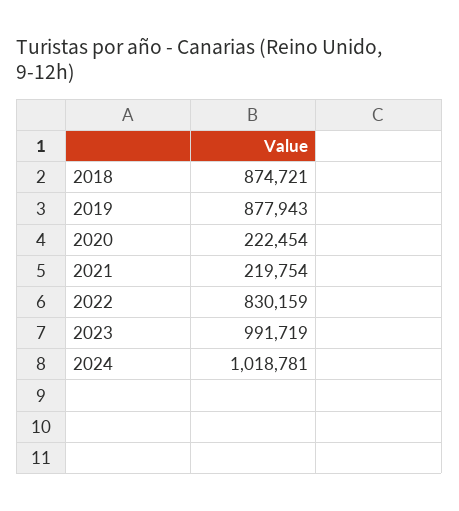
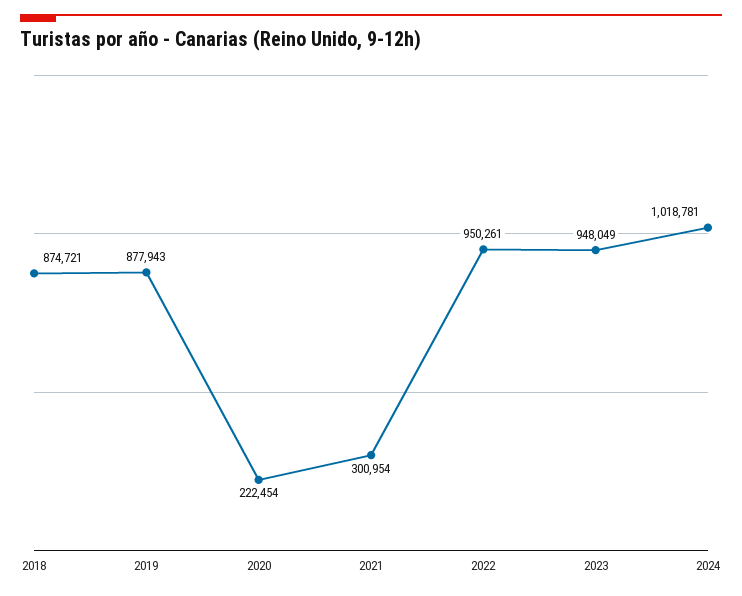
  {
    "2018": 874721,
    "2019": 877943,
    "2020": 222454,
-   "2021": 219754,
+   "2021": 300954,
-   "2022": 830159,
+   "2022": 950261,
-   "2023": 991719,
+   "2023": 948049,
    "2024": 1018781
  }

